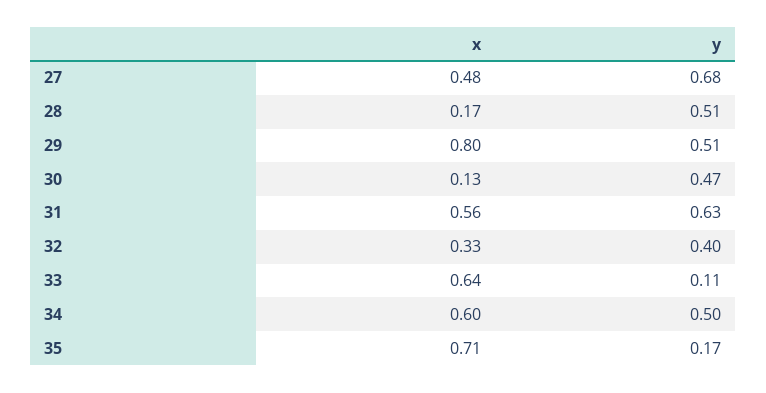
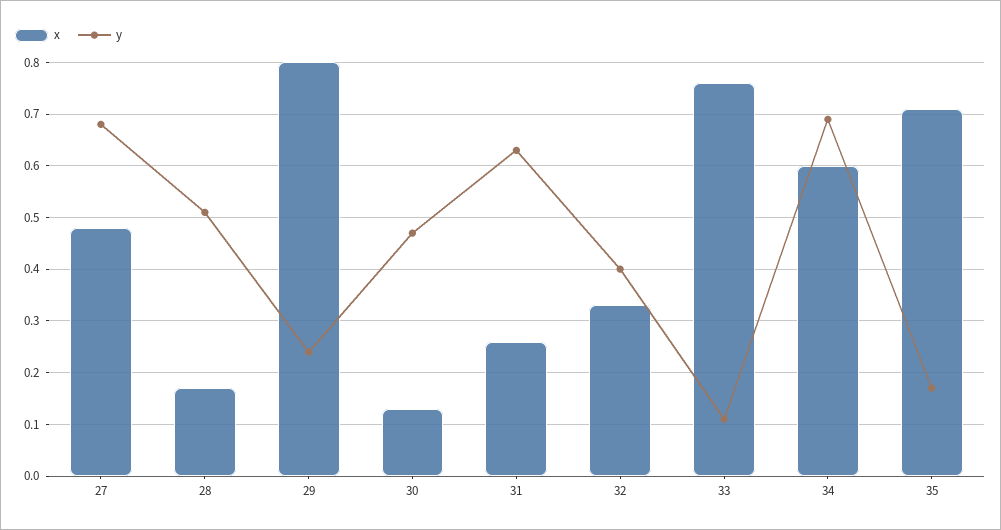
  {
    "x": {
      "27": 0.48,
      "28": 0.17,
      "29": 0.8,
      "30": 0.13,
-     "31": 0.56,
+     "31": 0.25,
      "32": 0.33,
-     "33": 0.64,
+     "33": 0.75,
      "34": 0.6,
      "35": 0.71
    },
    "y": {
      "27": 0.68,
      "28": 0.51,
-     "29": 0.51,
+     "29": 0.25,
      "30": 0.47,
      "31": 0.63,
      "32": 0.4,
      "33": 0.11,
-     "34": 0.5,
+     "34": 0.7,
      "35": 0.17
    }
  }

